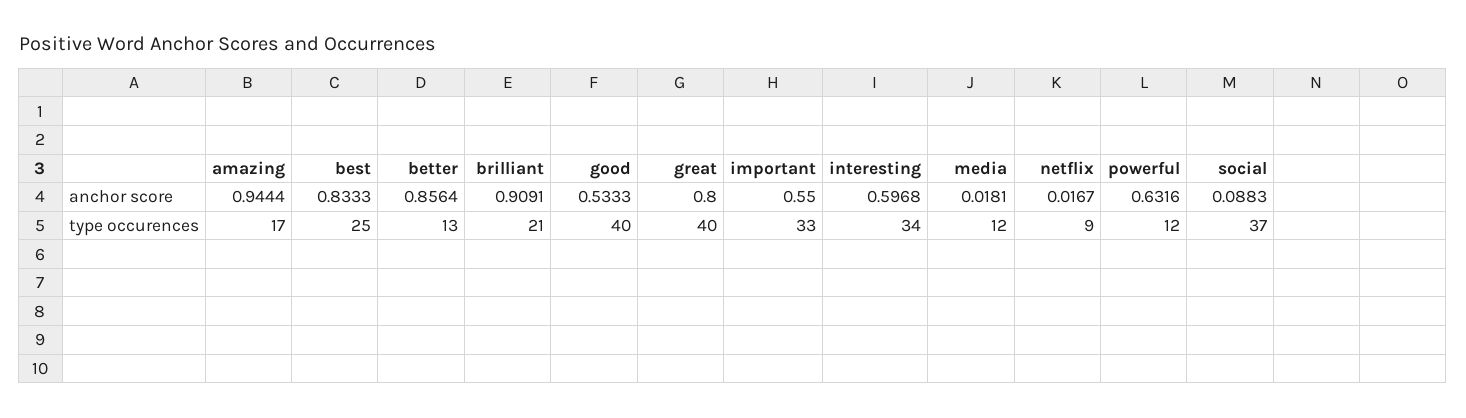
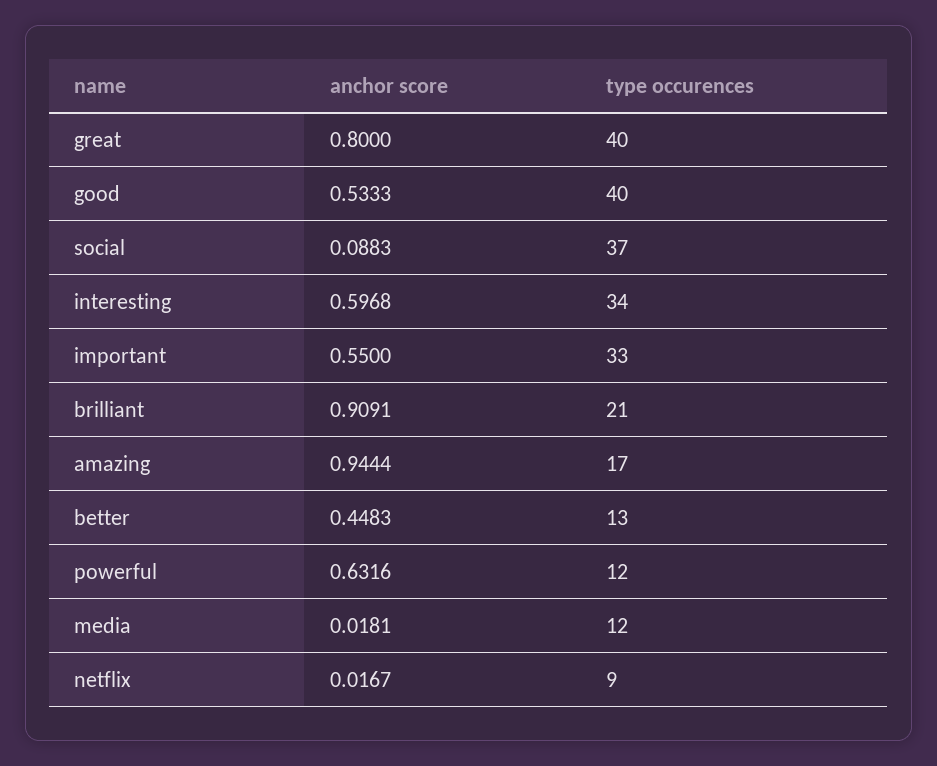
  {
    "amazing": {
      "anchor score": 0.9444,
      "type occurences": 17
    },
-   "best": {
-     "anchor score": 0.8333,
-     "type occurences": 25
-   },
    "better": {
-     "anchor score": 0.8564,
+     "anchor score": 0.4483,
      "type occurences": 13
    },
    "brilliant": {
      "anchor score": 0.9091,
      "type occurences": 21
    },
    "good": {
      "anchor score": 0.5333,
      "type occurences": 40
    },
    "great": {
      "anchor score": 0.8,
      "type occurences": 40
    },
    "important": {
      "anchor score": 0.55,
      "type occurences": 33
    },
    "interesting": {
      "anchor score": 0.5968,
      "type occurences": 34
    },
    "media": {
      "anchor score": 0.0181,
      "type occurences": 12
    },
    "netflix": {
      "anchor score": 0.0167,
      "type occurences": 9
    },
    "powerful": {
      "anchor score": 0.6316,
      "type occurences": 12
    },
    "social": {
      "anchor score": 0.0883,
      "type occurences": 37
    }
  }

